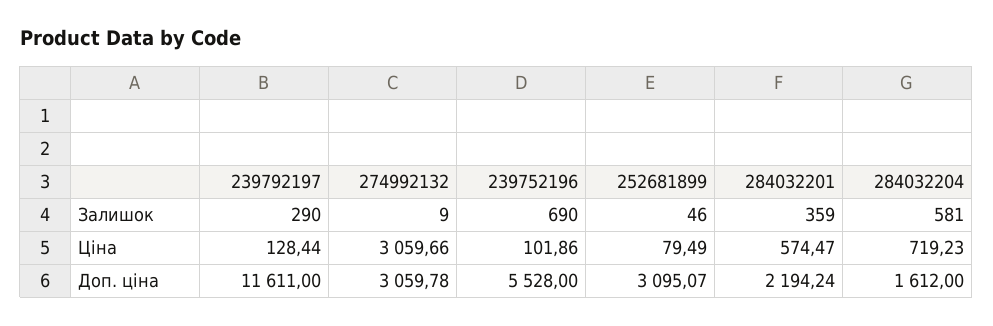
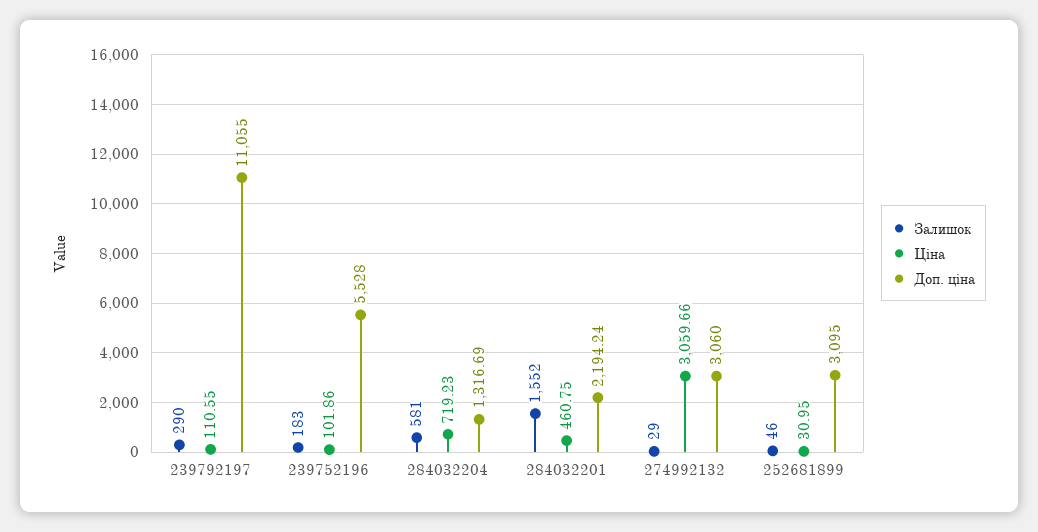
  {
    "Залишок": {
      "239792197": 290,
-     "274992132": 9,
+     "274992132": 29,
-     "239752196": 690,
+     "239752196": 183,
      "252681899": 46,
-     "284032201": 359,
+     "284032201": 1552,
      "284032204": 581
    },
    "Ціна": {
-     "239792197": 128.44,
+     "239792197": 110.55,
      "274992132": 3059.66,
      "239752196": 101.86,
-     "252681899": 79.49,
+     "252681899": 30.95,
-     "284032201": 574.47,
+     "284032201": 460.75,
      "284032204": 719.23
    },
    "Доп. ціна": {
-     "239792197": 11611,
+     "239792197": 11055,
-     "274992132": 3059.78,
+     "274992132": 3060,
      "239752196": 5528,
-     "252681899": 3095.07,
+     "252681899": 3095,
      "284032201": 2194.24,
-     "284032204": 1612
+     "284032204": 1316.69
    }
  }

